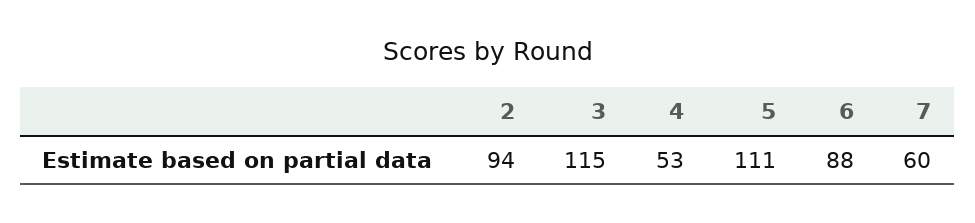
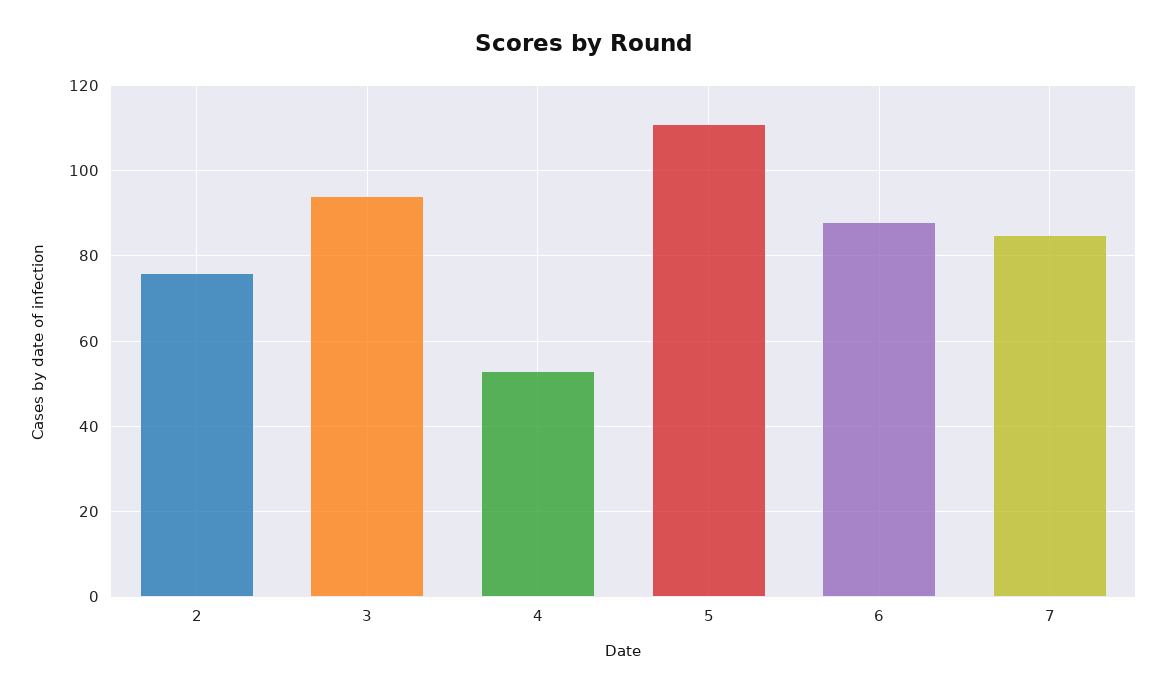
  {
-   "2": 94,
+   "2": 75,
-   "3": 115,
+   "3": 95,
    "4": 53,
    "5": 111,
    "6": 88,
-   "7": 60
+   "7": 85
  }

